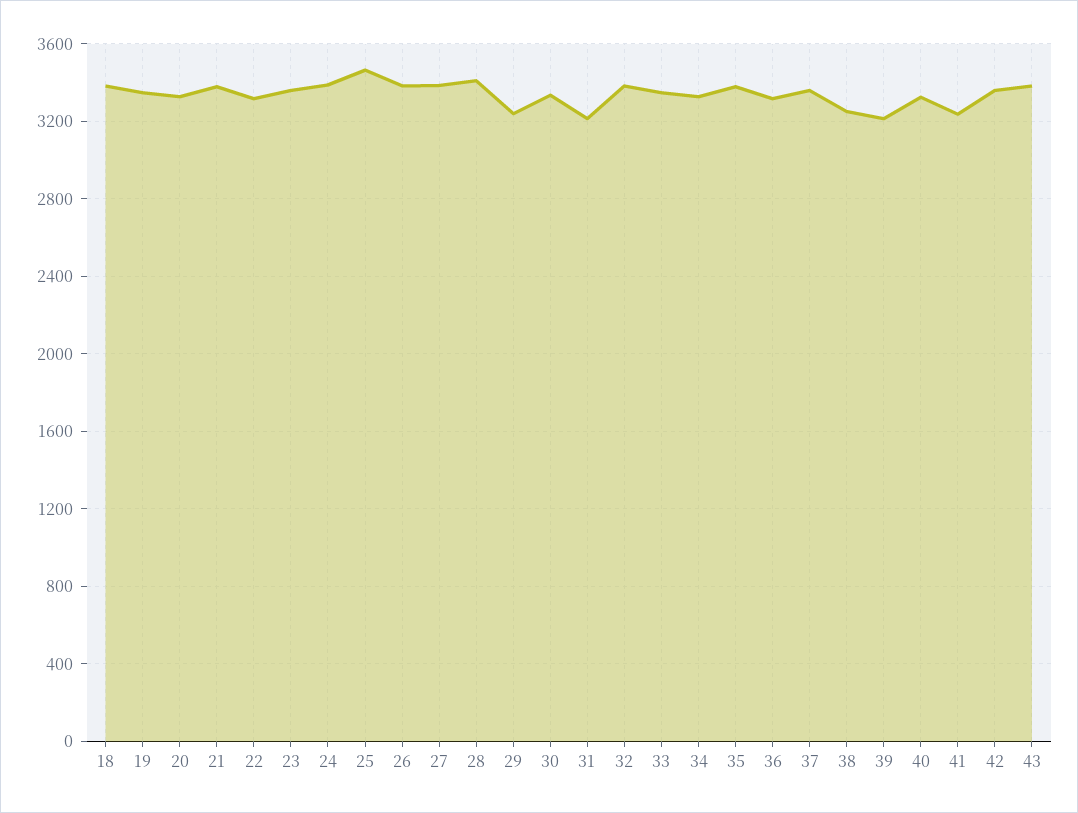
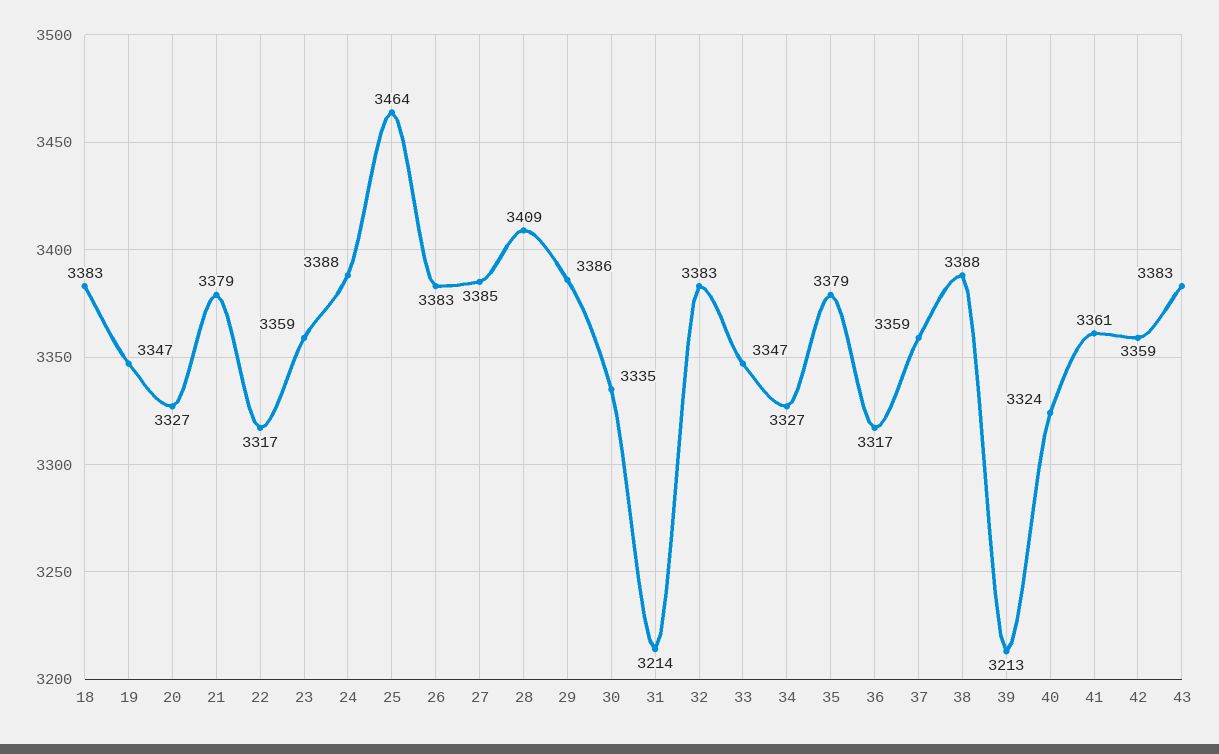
  {
    "18": 3383,
    "19": 3347,
    "20": 3327,
    "21": 3379,
    "22": 3317,
    "23": 3359,
    "24": 3388,
    "25": 3464,
    "26": 3383,
    "27": 3385,
    "28": 3409,
-   "29": 3250,
+   "29": 3386,
    "30": 3335,
    "31": 3214,
    "32": 3383,
    "33": 3347,
    "34": 3327,
    "35": 3379,
    "36": 3317,
    "37": 3359,
-   "38": 3250,
+   "38": 3388,
    "39": 3213,
    "40": 3324,
-   "41": 3250,
+   "41": 3361,
    "42": 3359,
    "43": 3383
  }

